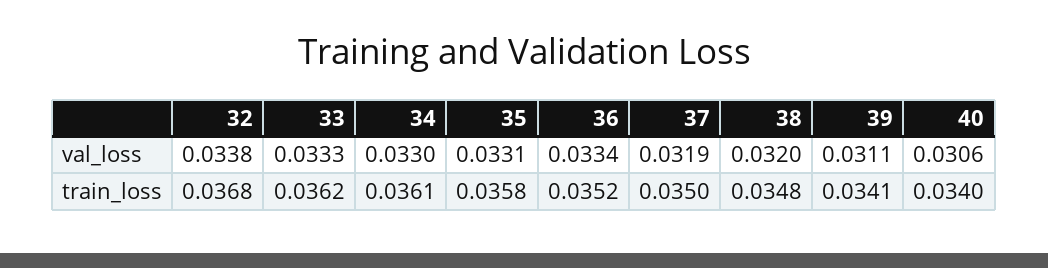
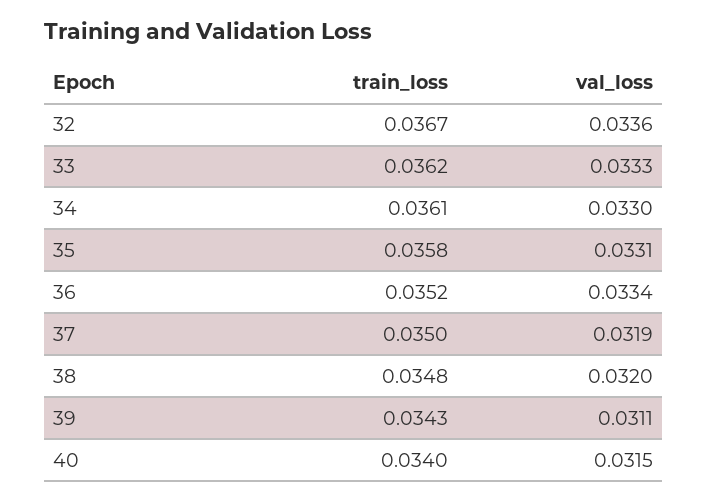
  {
    "32": {
-     "val_loss": 0.0338,
+     "val_loss": 0.0336,
-     "train_loss": 0.0368
+     "train_loss": 0.0367
    },
    "33": {
      "val_loss": 0.0333,
      "train_loss": 0.0362
    },
    "34": {
      "val_loss": 0.033,
      "train_loss": 0.0361
    },
    "35": {
      "val_loss": 0.0331,
      "train_loss": 0.0358
    },
    "36": {
      "val_loss": 0.0334,
      "train_loss": 0.0352
    },
    "37": {
      "val_loss": 0.0319,
      "train_loss": 0.035
    },
    "38": {
      "val_loss": 0.032,
      "train_loss": 0.0348
    },
    "39": {
      "val_loss": 0.0311,
-     "train_loss": 0.0341
+     "train_loss": 0.0343
    },
    "40": {
-     "val_loss": 0.0306,
+     "val_loss": 0.0315,
      "train_loss": 0.034
    }
  }

